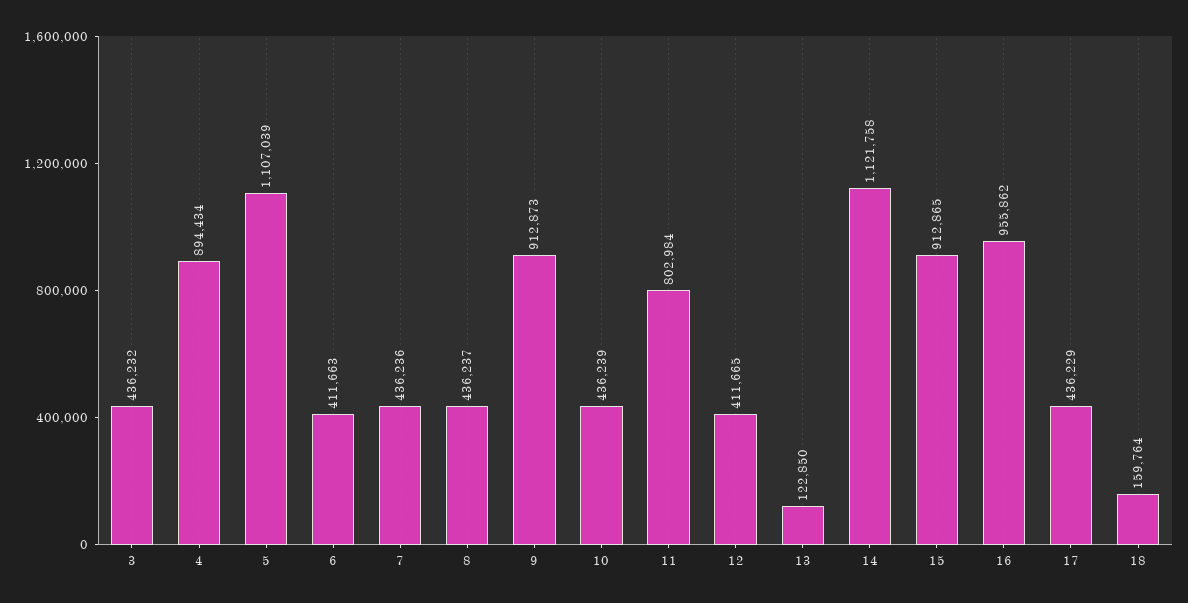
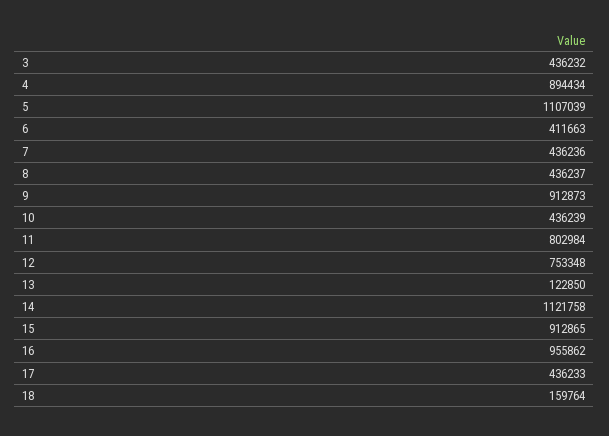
  {
    "3": 436232,
    "4": 894434,
    "5": 1107039,
    "6": 411663,
    "7": 436236,
    "8": 436237,
    "9": 912873,
    "10": 436239,
    "11": 802984,
-   "12": 411665,
+   "12": 753348,
    "13": 122850,
    "14": 1121758,
    "15": 912865,
    "16": 955862,
-   "17": 436229,
+   "17": 436233,
    "18": 159764
  }

